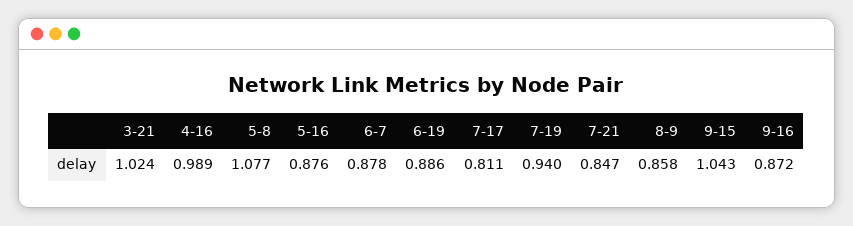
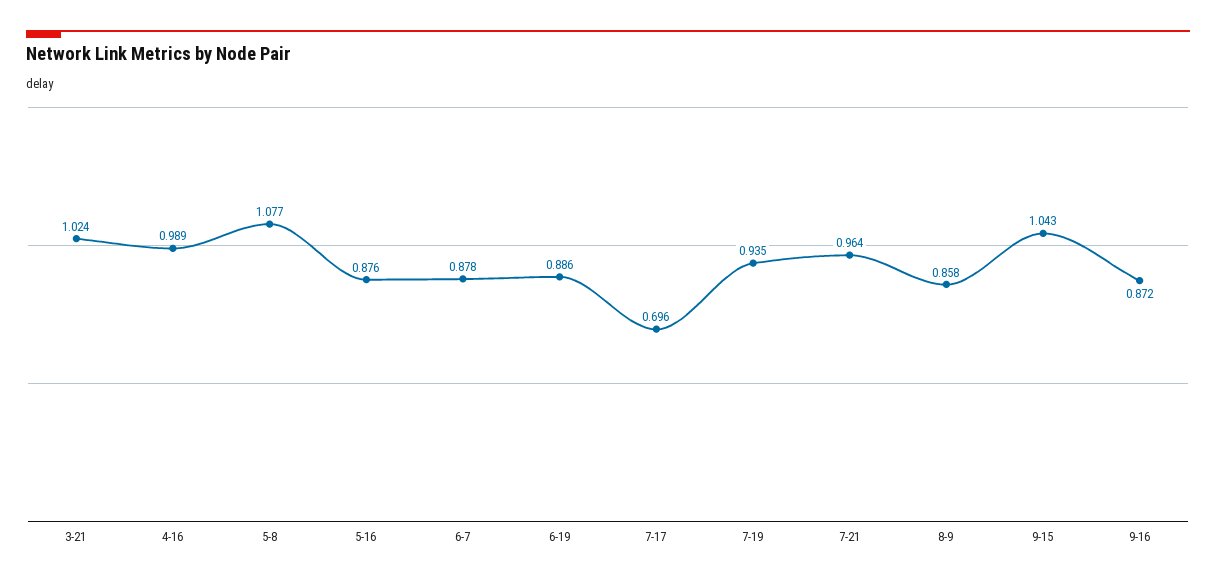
  {
    "3-21": 1.024,
    "4-16": 0.989,
    "5-8": 1.077,
    "5-16": 0.876,
    "6-7": 0.878,
    "6-19": 0.886,
-   "7-17": 0.811,
+   "7-17": 0.696,
-   "7-19": 0.94,
+   "7-19": 0.935,
-   "7-21": 0.847,
+   "7-21": 0.964,
    "8-9": 0.858,
    "9-15": 1.043,
    "9-16": 0.872
  }

